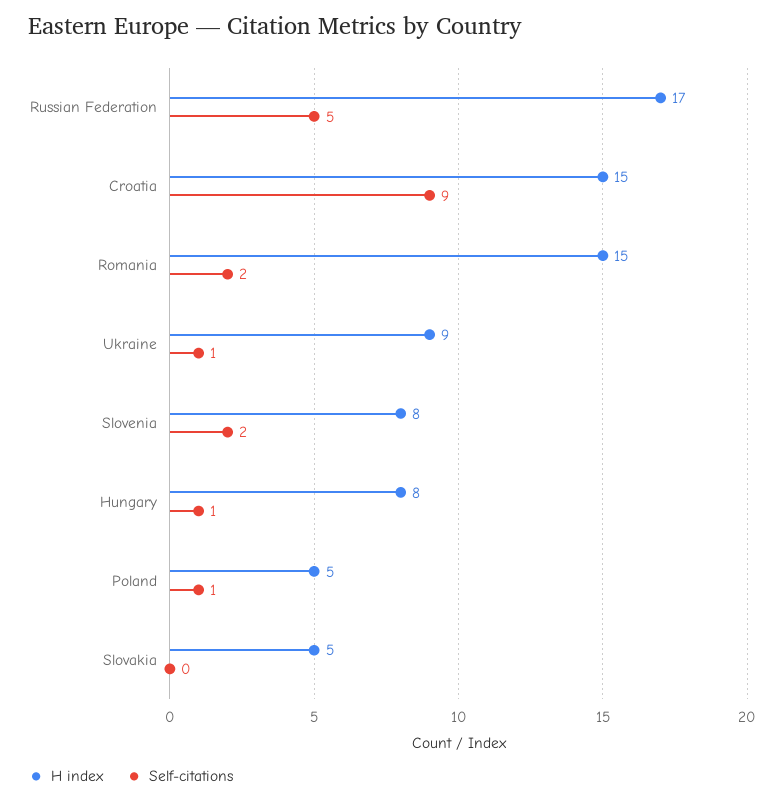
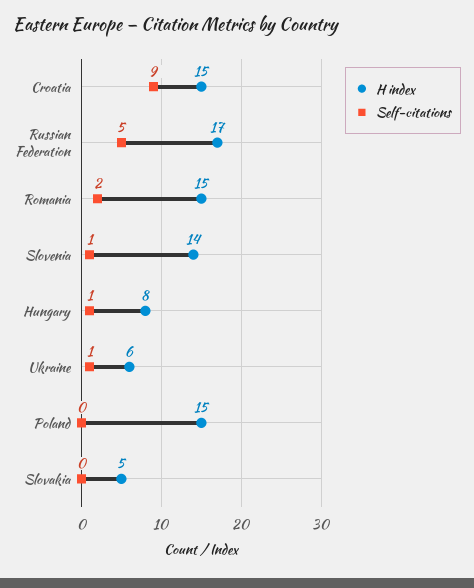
  {
    "H index": {
      "Russian Federation": 17,
      "Croatia": 15,
      "Romania": 15,
-     "Ukraine": 9,
+     "Ukraine": 6,
-     "Slovenia": 8,
+     "Slovenia": 14,
      "Hungary": 8,
-     "Poland": 5,
+     "Poland": 15,
      "Slovakia": 5
    },
    "Self-citations": {
      "Russian Federation": 5,
      "Croatia": 9,
      "Romania": 2,
      "Ukraine": 1,
-     "Slovenia": 2,
+     "Slovenia": 1,
      "Hungary": 1,
-     "Poland": 1,
+     "Poland": 0,
      "Slovakia": 0
    }
  }

